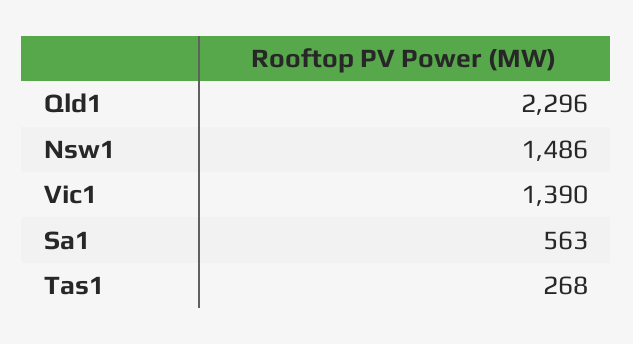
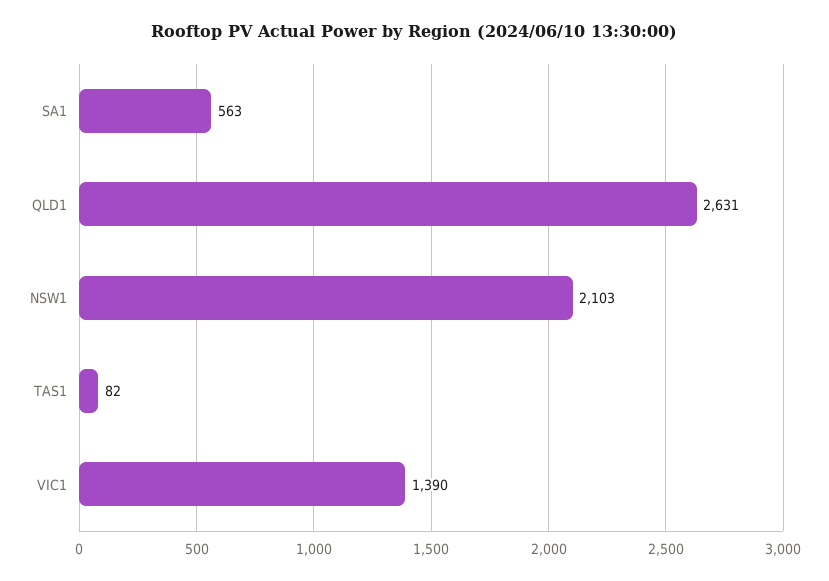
  {
-   "Qld1": 2296,
+   "Qld1": 2631,
-   "Nsw1": 1486,
+   "Nsw1": 2103,
    "Vic1": 1390,
    "Sa1": 563,
-   "Tas1": 268
+   "Tas1": 82
  }

